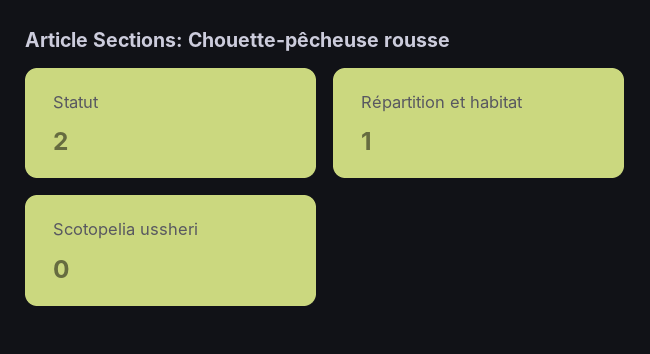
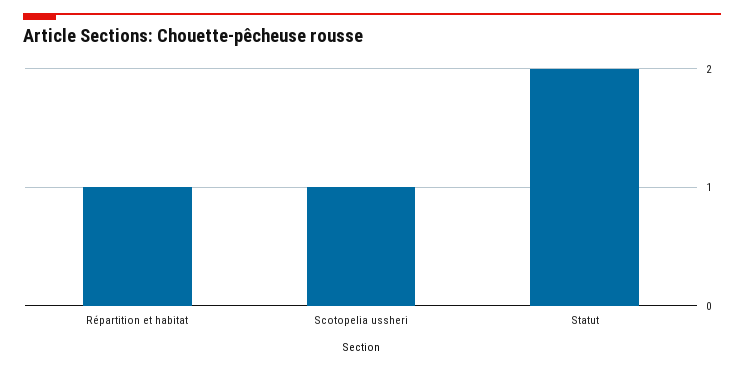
  {
    "Statut": 2,
    "Répartition et habitat": 1,
-   "Scotopelia ussheri": 0
+   "Scotopelia ussheri": 1
  }

